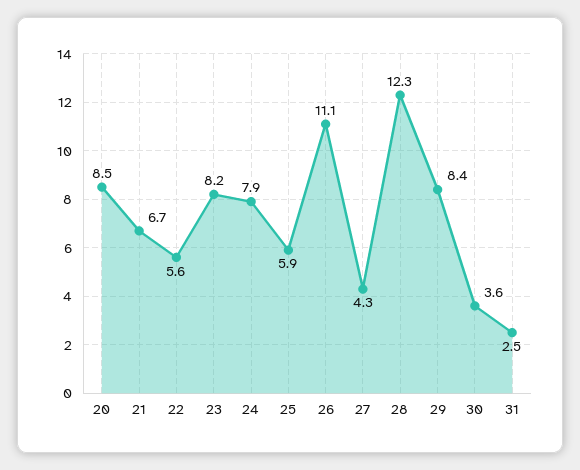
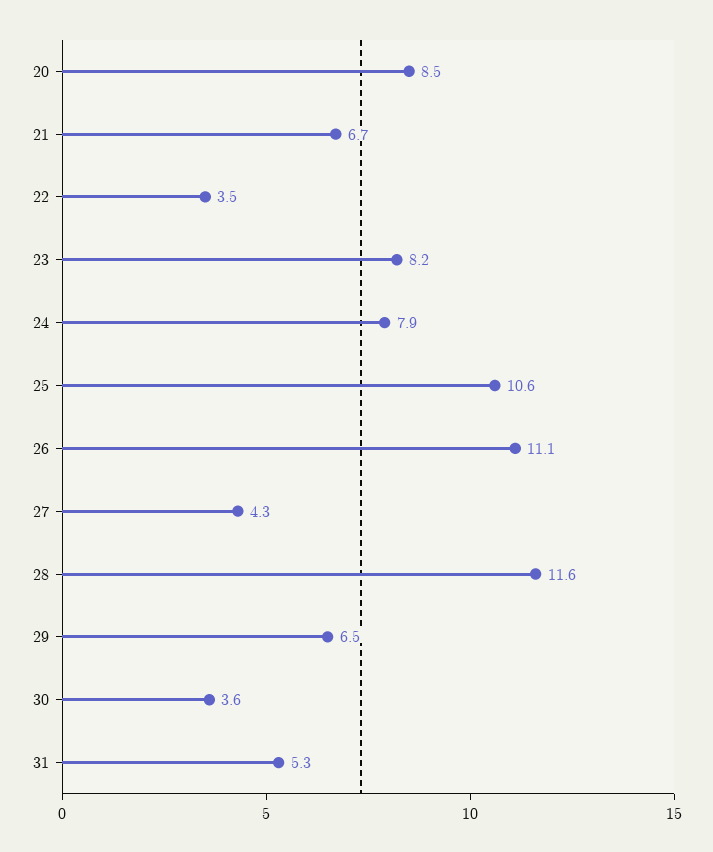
  {
    "20": 8.5,
    "21": 6.7,
-   "22": 5.6,
+   "22": 3.5,
    "23": 8.2,
    "24": 7.9,
-   "25": 5.9,
+   "25": 10.6,
    "26": 11.1,
    "27": 4.3,
-   "28": 12.3,
+   "28": 11.6,
-   "29": 8.4,
+   "29": 6.5,
    "30": 3.6,
-   "31": 2.5
+   "31": 5.3
  }

